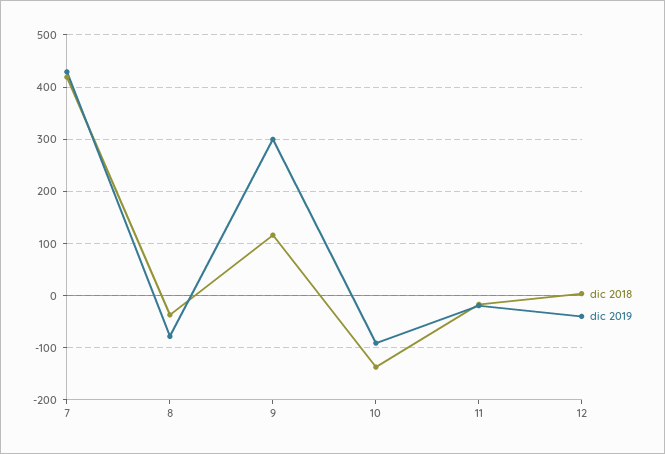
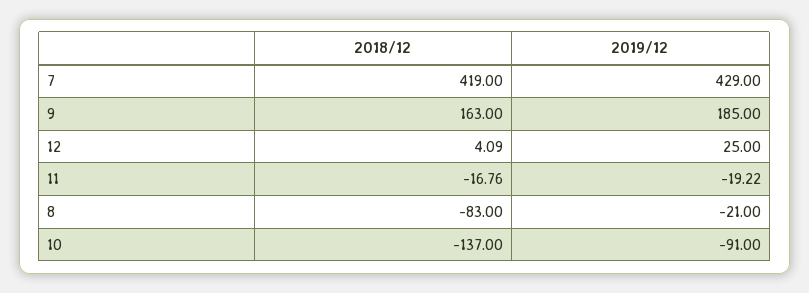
  {
    "dic 2018": {
      "7": 419,
-     "8": -40,
+     "8": -83,
-     "9": 120,
+     "9": 163,
      "10": -137,
      "11": -16.76,
      "12": 4.09
    },
    "dic 2019": {
      "7": 429,
-     "8": -80,
+     "8": -21,
-     "9": 300,
+     "9": 185,
      "10": -91,
      "11": -19.22,
-     "12": -40
+     "12": 25
    }
  }

